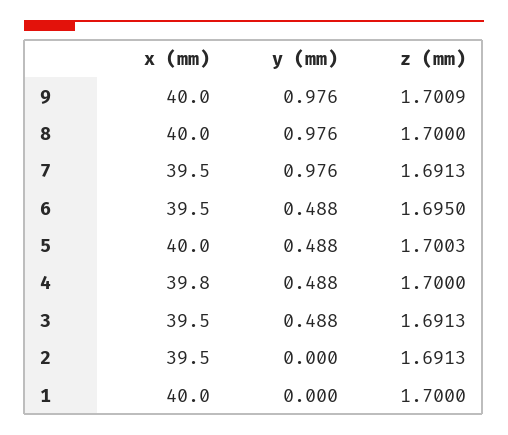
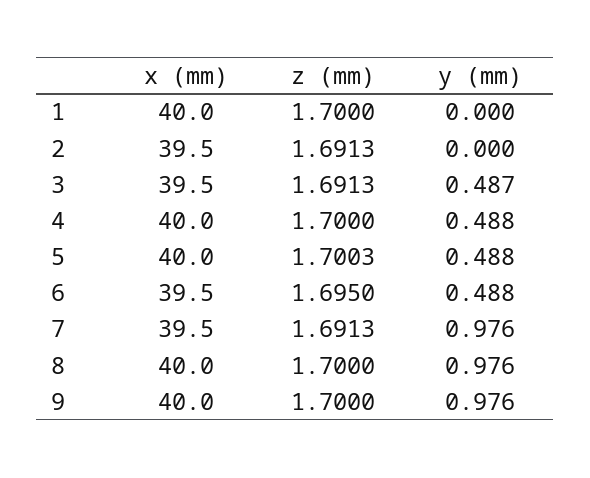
  {
    "x (mm)": {
      "9": 40,
      "8": 40,
      "7": 39.5,
      "6": 39.5,
      "5": 40,
-     "4": 39.8,
+     "4": 40,
      "3": 39.5,
      "2": 39.5,
      "1": 40
    },
    "y (mm)": {
      "9": 0.976,
      "8": 0.976,
      "7": 0.976,
      "6": 0.488,
      "5": 0.488,
      "4": 0.488,
-     "3": 0.488,
+     "3": 0.487,
      "2": 0,
      "1": 0
    },
    "z (mm)": {
-     "9": 1.7009,
+     "9": 1.7,
      "8": 1.7,
      "7": 1.6913,
      "6": 1.695,
      "5": 1.7003,
      "4": 1.7,
      "3": 1.6913,
      "2": 1.6913,
      "1": 1.7
    }
  }

